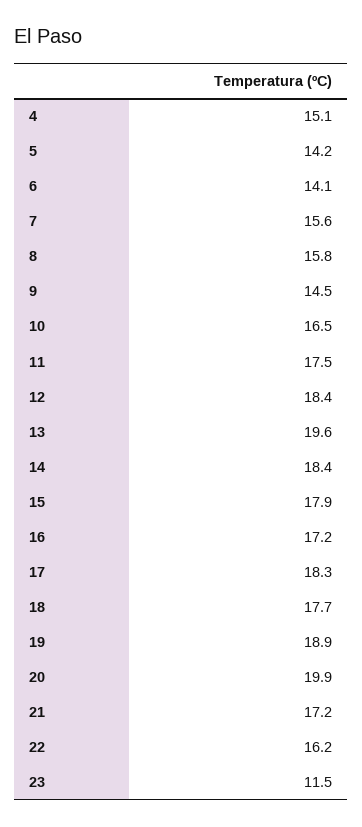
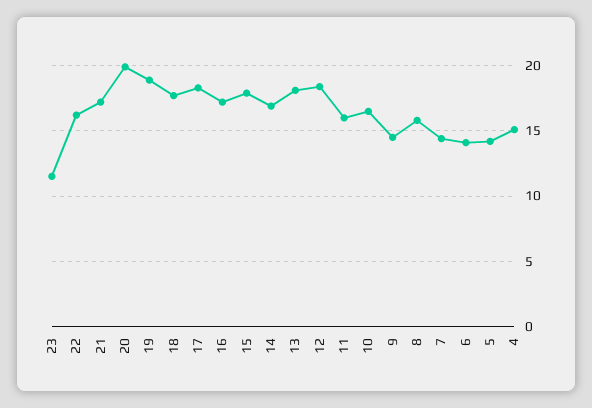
  {
    "4": 15.1,
    "5": 14.2,
    "6": 14.1,
-   "7": 15.6,
+   "7": 14.5,
    "8": 15.8,
    "9": 14.5,
    "10": 16.5,
-   "11": 17.5,
+   "11": 16,
    "12": 18.4,
-   "13": 19.6,
+   "13": 18,
-   "14": 18.4,
+   "14": 17,
    "15": 17.9,
    "16": 17.2,
    "17": 18.3,
    "18": 17.7,
    "19": 18.9,
    "20": 19.9,
    "21": 17.2,
    "22": 16.2,
    "23": 11.5
  }

